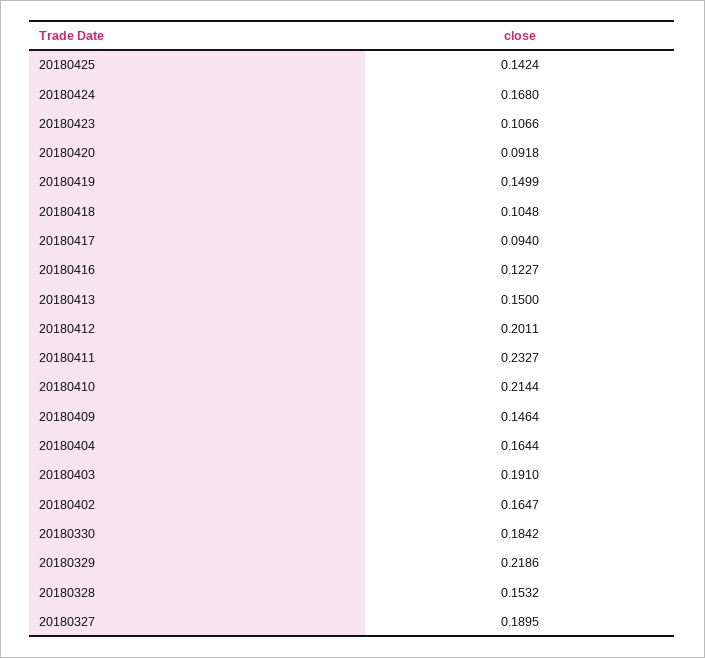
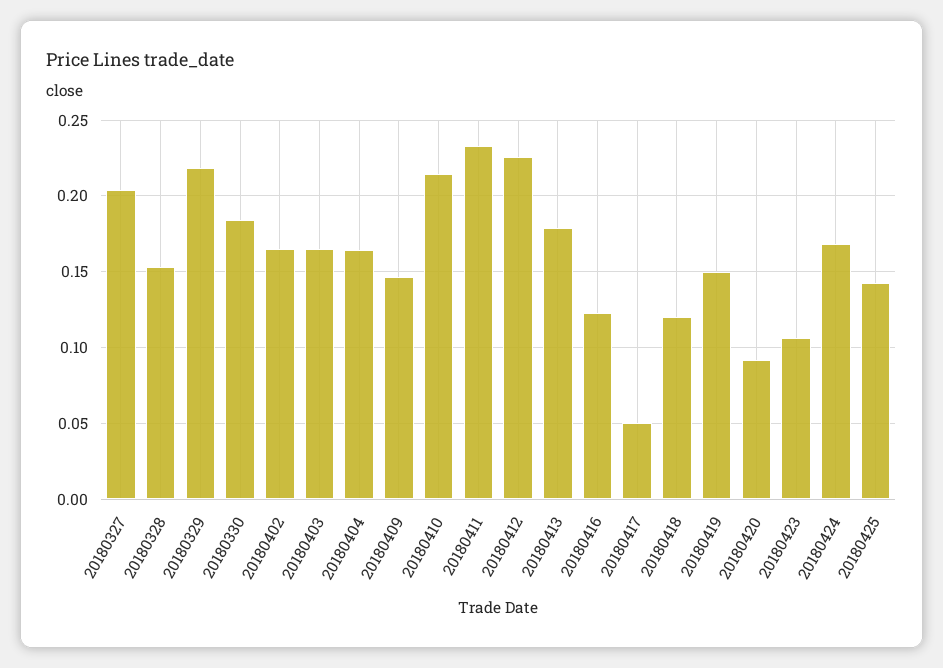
  {
    "20180425": 0.1424,
    "20180424": 0.168,
    "20180423": 0.1066,
    "20180420": 0.0918,
    "20180419": 0.1499,
-   "20180418": 0.1048,
+   "20180418": 0.12,
-   "20180417": 0.094,
+   "20180417": 0.05,
    "20180416": 0.1227,
-   "20180413": 0.15,
+   "20180413": 0.18,
-   "20180412": 0.2011,
+   "20180412": 0.225,
    "20180411": 0.2327,
    "20180410": 0.2144,
    "20180409": 0.1464,
    "20180404": 0.1644,
-   "20180403": 0.191,
+   "20180403": 0.165,
    "20180402": 0.1647,
    "20180330": 0.1842,
    "20180329": 0.2186,
    "20180328": 0.1532,
-   "20180327": 0.1895
+   "20180327": 0.205
  }

